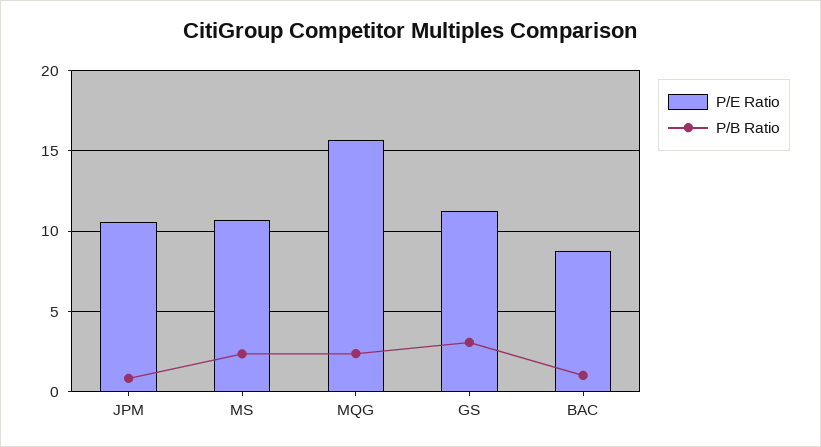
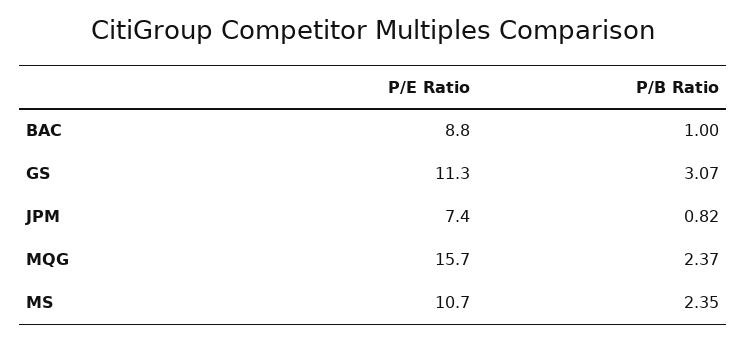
  {
    "P/E Ratio": {
-     "JPM": 10.5,
+     "JPM": 7.4,
      "MS": 10.7,
      "MQG": 15.7,
      "GS": 11.3,
      "BAC": 8.8
    },
    "P/B Ratio": {
      "JPM": 0.82,
      "MS": 2.35,
      "MQG": 2.37,
      "GS": 3.07,
      "BAC": 1
    }
  }

